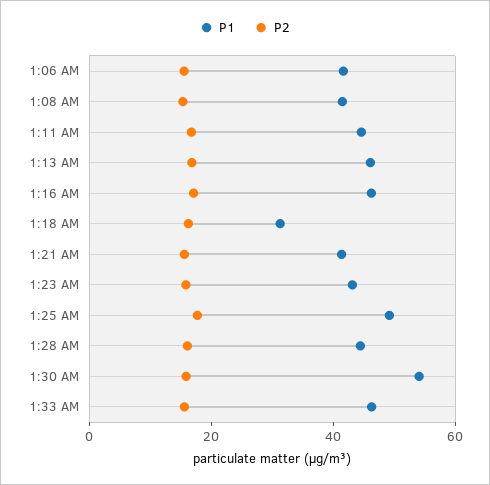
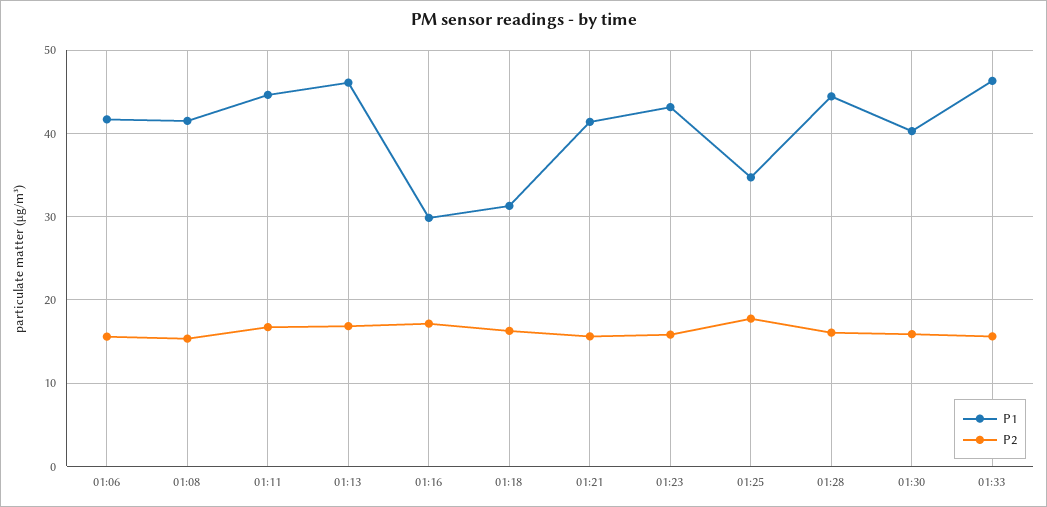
  {
    "P1": {
      "1:06 AM": 42,
      "1:08 AM": 42,
      "1:11 AM": 45,
      "1:13 AM": 46,
-     "1:16 AM": 45,
+     "1:16 AM": 30,
      "1:18 AM": 31,
      "1:21 AM": 41,
      "1:23 AM": 43,
-     "1:25 AM": 50,
+     "1:25 AM": 35,
      "1:28 AM": 44,
-     "1:30 AM": 55,
+     "1:30 AM": 40,
      "1:33 AM": 46
    },
    "P2": {
      "1:06 AM": 16,
      "1:08 AM": 15,
      "1:11 AM": 17,
      "1:13 AM": 17,
      "1:16 AM": 17,
      "1:18 AM": 16,
      "1:21 AM": 16,
      "1:23 AM": 16,
      "1:25 AM": 18,
      "1:28 AM": 16,
      "1:30 AM": 16,
      "1:33 AM": 16
    }
  }

